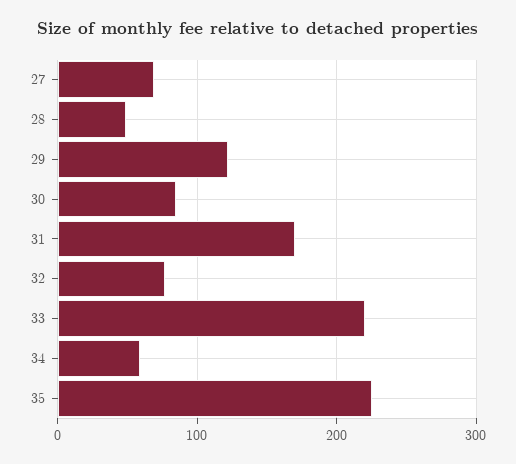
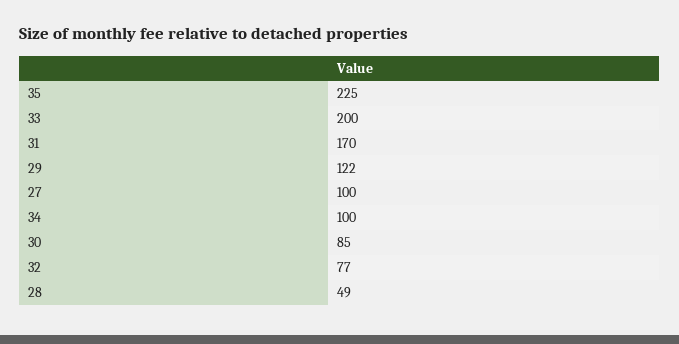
  {
-   "27": 70,
+   "27": 100,
    "28": 49,
    "29": 122,
    "30": 85,
    "31": 170,
    "32": 77,
-   "33": 220,
+   "33": 200,
-   "34": 60,
+   "34": 100,
    "35": 225
  }

